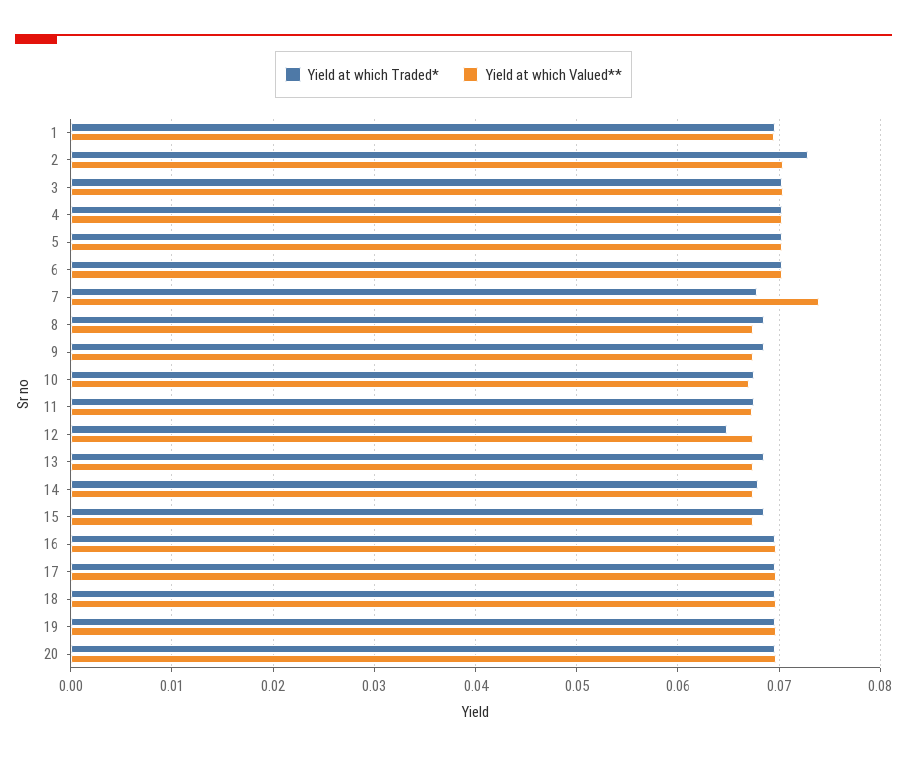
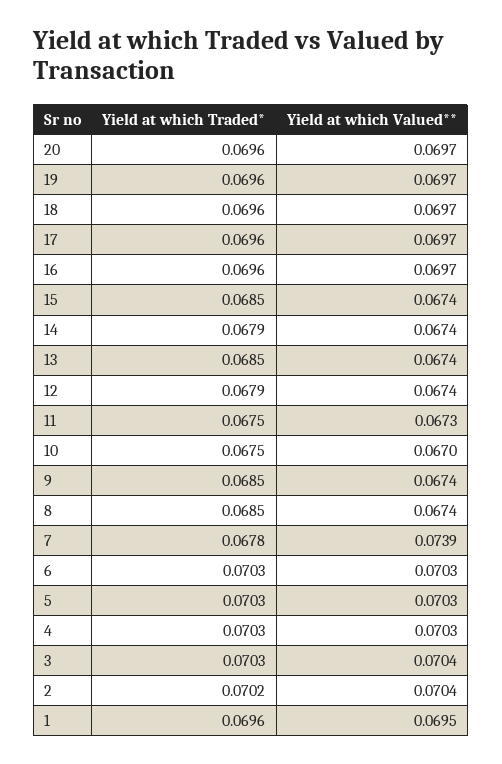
  {
    "Yield at which Traded*": {
      "1": 0.0696,
-     "2": 0.073,
+     "2": 0.0702,
      "3": 0.0703,
      "4": 0.0703,
      "5": 0.0703,
      "6": 0.0703,
      "7": 0.0678,
      "8": 0.0685,
      "9": 0.0685,
      "10": 0.0675,
      "11": 0.0675,
-     "12": 0.065,
+     "12": 0.0679,
      "13": 0.0685,
      "14": 0.0679,
      "15": 0.0685,
      "16": 0.0696,
      "17": 0.0696,
      "18": 0.0696,
      "19": 0.0696,
      "20": 0.0696
    },
    "Yield at which Valued**": {
      "1": 0.0695,
      "2": 0.0704,
      "3": 0.0704,
      "4": 0.0703,
      "5": 0.0703,
      "6": 0.0703,
      "7": 0.0739,
      "8": 0.0674,
      "9": 0.0674,
      "10": 0.067,
      "11": 0.0673,
      "12": 0.0674,
      "13": 0.0674,
      "14": 0.0674,
      "15": 0.0674,
      "16": 0.0697,
      "17": 0.0697,
      "18": 0.0697,
      "19": 0.0697,
      "20": 0.0697
    }
  }

